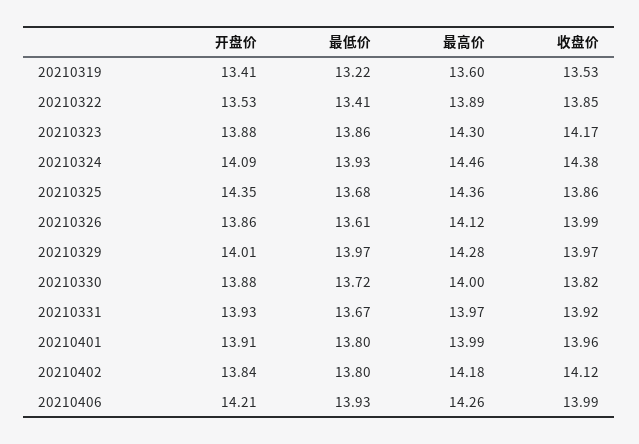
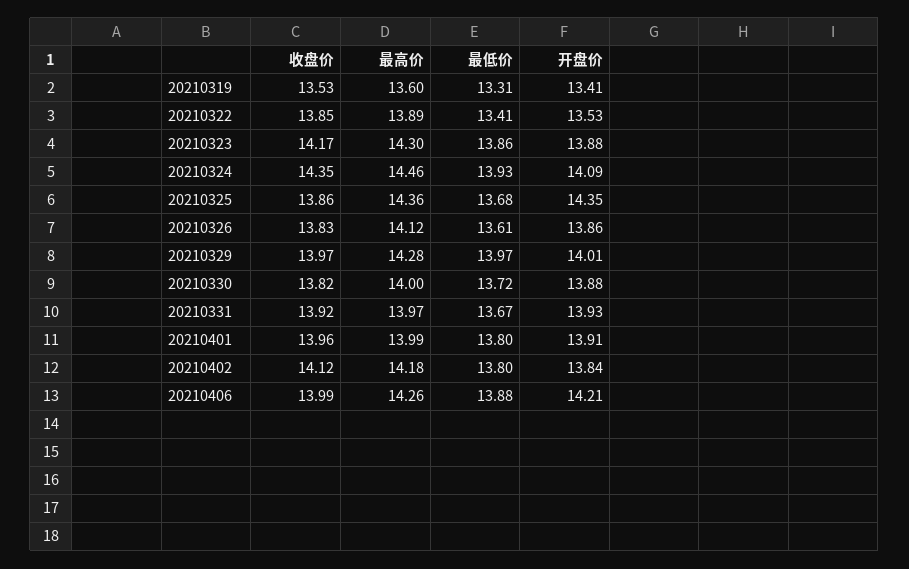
  {
    "开盘价": {
      "20210319": 13.41,
      "20210322": 13.53,
      "20210323": 13.88,
      "20210324": 14.09,
      "20210325": 14.35,
      "20210326": 13.86,
      "20210329": 14.01,
      "20210330": 13.88,
      "20210331": 13.93,
      "20210401": 13.91,
      "20210402": 13.84,
      "20210406": 14.21
    },
    "最低价": {
-     "20210319": 13.22,
+     "20210319": 13.31,
      "20210322": 13.41,
      "20210323": 13.86,
      "20210324": 13.93,
      "20210325": 13.68,
      "20210326": 13.61,
      "20210329": 13.97,
      "20210330": 13.72,
      "20210331": 13.67,
      "20210401": 13.8,
      "20210402": 13.8,
-     "20210406": 13.93
+     "20210406": 13.88
    },
    "最高价": {
      "20210319": 13.6,
      "20210322": 13.89,
      "20210323": 14.3,
      "20210324": 14.46,
      "20210325": 14.36,
      "20210326": 14.12,
      "20210329": 14.28,
      "20210330": 14,
      "20210331": 13.97,
      "20210401": 13.99,
      "20210402": 14.18,
      "20210406": 14.26
    },
    "收盘价": {
      "20210319": 13.53,
      "20210322": 13.85,
      "20210323": 14.17,
-     "20210324": 14.38,
+     "20210324": 14.35,
      "20210325": 13.86,
-     "20210326": 13.99,
+     "20210326": 13.83,
      "20210329": 13.97,
      "20210330": 13.82,
      "20210331": 13.92,
      "20210401": 13.96,
      "20210402": 14.12,
      "20210406": 13.99
    }
  }

